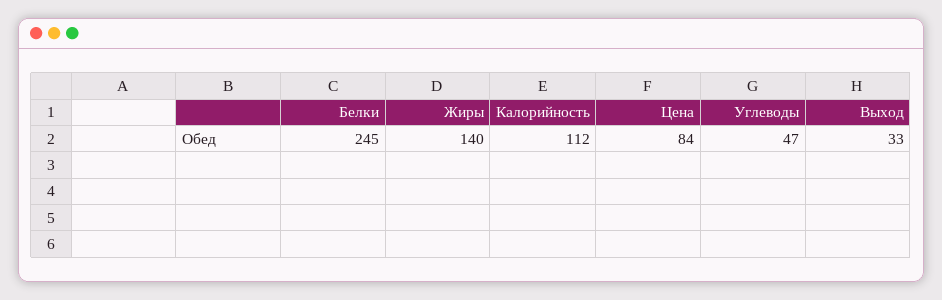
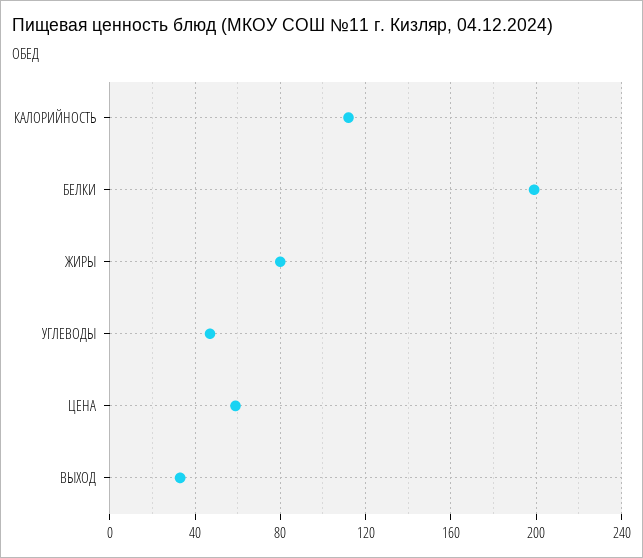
  {
-   "Белки": 245,
+   "Белки": 200,
-   "Жиры": 140,
+   "Жиры": 80,
    "Калорийность": 112,
-   "Цена": 84,
+   "Цена": 60,
    "Углеводы": 47,
    "Выход": 33
  }

